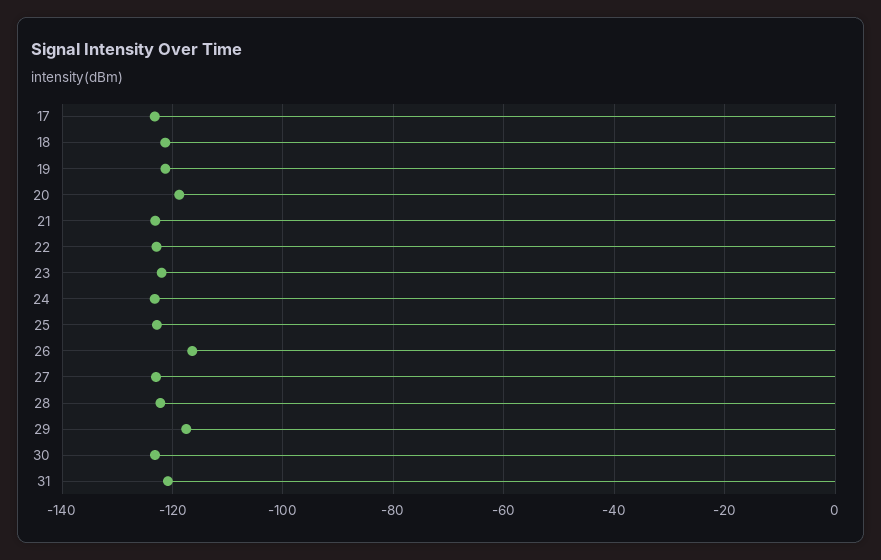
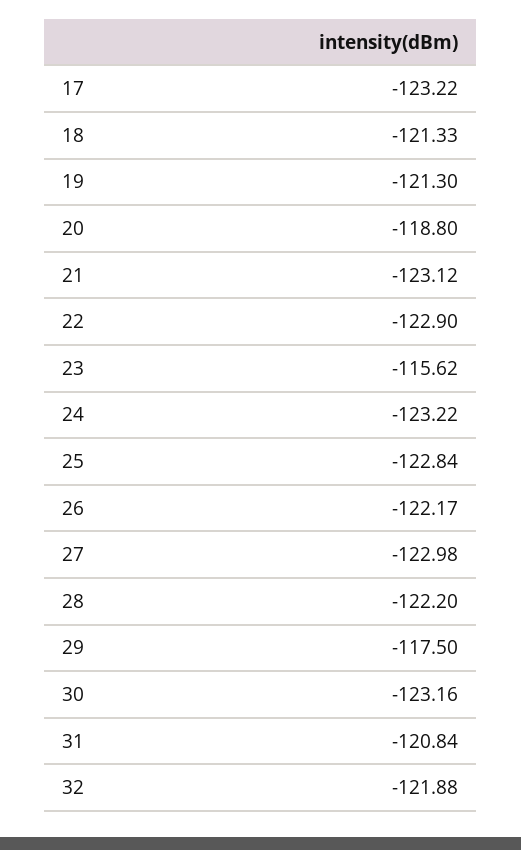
  {
    "17": -123.22,
    "18": -121.33,
    "19": -121.3,
    "20": -118.8,
    "21": -123.12,
    "22": -122.9,
-   "23": -122,
+   "23": -115.62,
    "24": -123.22,
    "25": -122.84,
-   "26": -116,
+   "26": -122.17,
    "27": -122.98,
    "28": -122.2,
    "29": -117.5,
    "30": -123.16,
-   "31": -120.84
+   "31": -120.84,
+   "32": -121.88
  }

